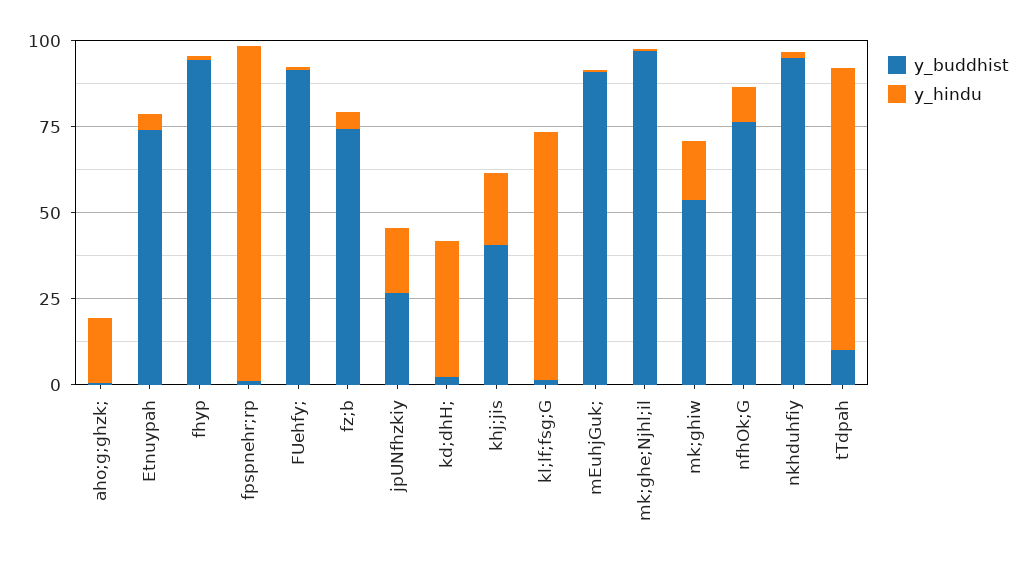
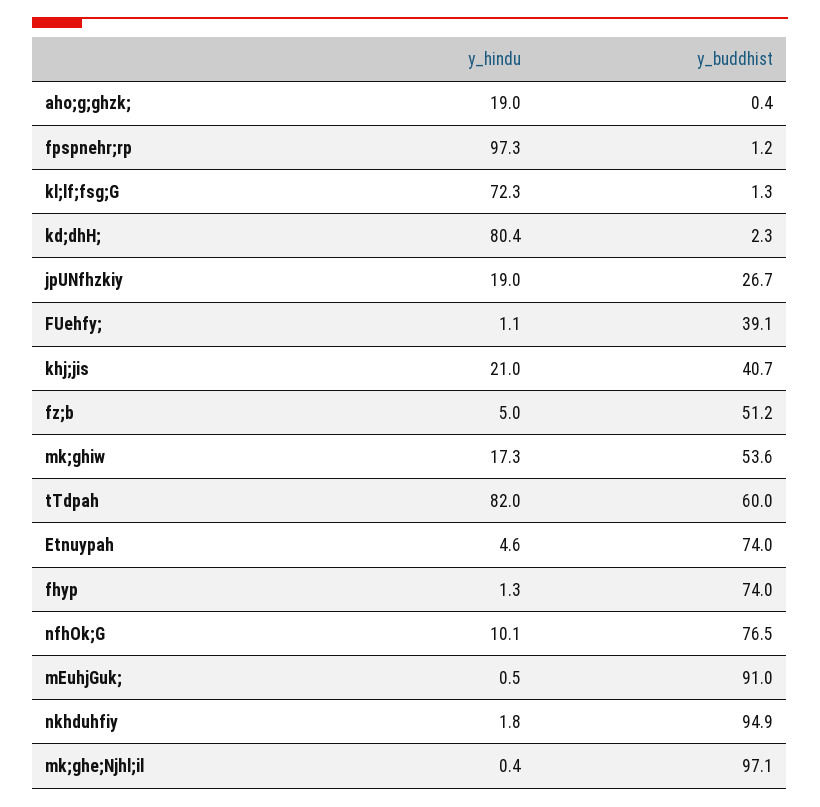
  {
    "y_buddhist": {
      "aho;g;ghzk;": 0.4,
      "Etnuypah": 74,
-     "fhyp": 95,
+     "fhyp": 74,
      "fpspnehr;rp": 1.2,
-     "FUehfy;": 90,
+     "FUehfy;": 39.1,
-     "fz;b": 75,
+     "fz;b": 51.2,
      "jpUNfhzkiy": 26.7,
      "kd;dhH;": 2.3,
      "khj;jis": 40.7,
      "kl;lf;fsg;G": 1.3,
      "mEuhjGuk;": 91,
      "mk;ghe;Njhl;il": 97.1,
      "mk;ghiw": 53.6,
      "nfhOk;G": 76.5,
      "nkhduhfiy": 94.9,
-     "tTdpah": 10
+     "tTdpah": 60
    },
    "y_hindu": {
      "aho;g;ghzk;": 19,
      "Etnuypah": 4.6,
      "fhyp": 1.3,
      "fpspnehr;rp": 97.3,
      "FUehfy;": 1.1,
      "fz;b": 5,
      "jpUNfhzkiy": 19,
-     "kd;dhH;": 40,
+     "kd;dhH;": 80.4,
      "khj;jis": 21,
      "kl;lf;fsg;G": 72.3,
      "mEuhjGuk;": 0.5,
      "mk;ghe;Njhl;il": 0.4,
      "mk;ghiw": 17.3,
      "nfhOk;G": 10.1,
      "nkhduhfiy": 1.8,
      "tTdpah": 82
    }
  }

